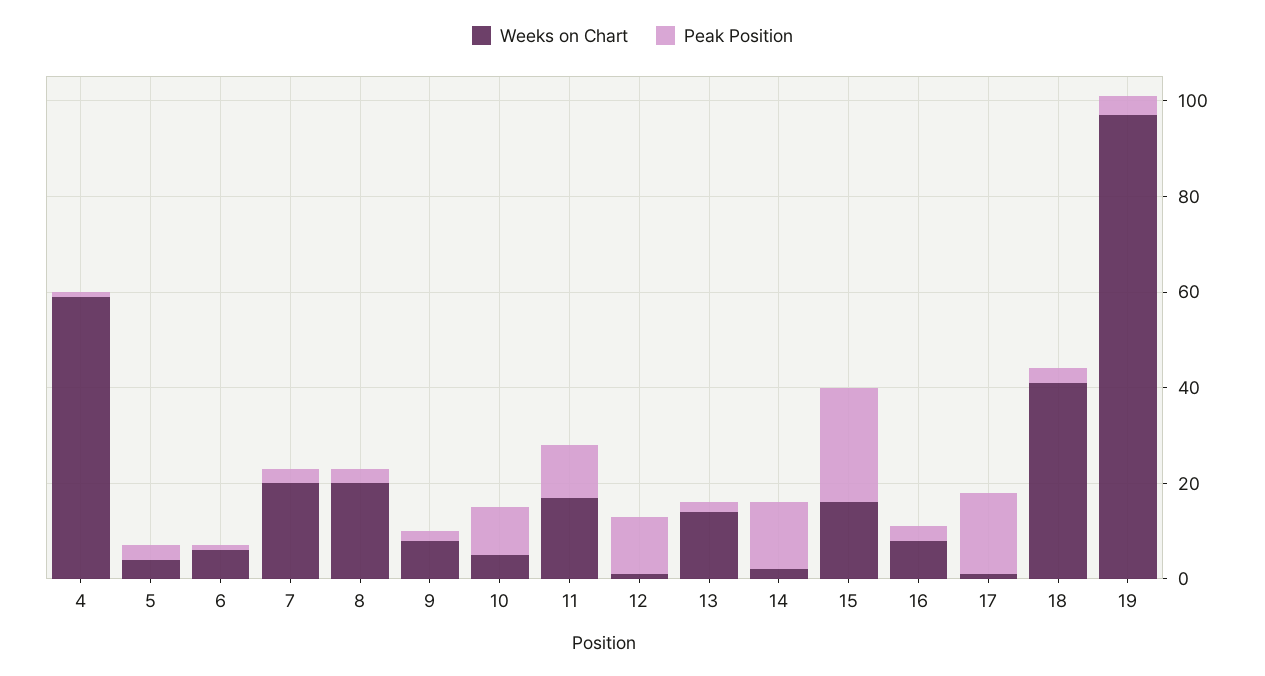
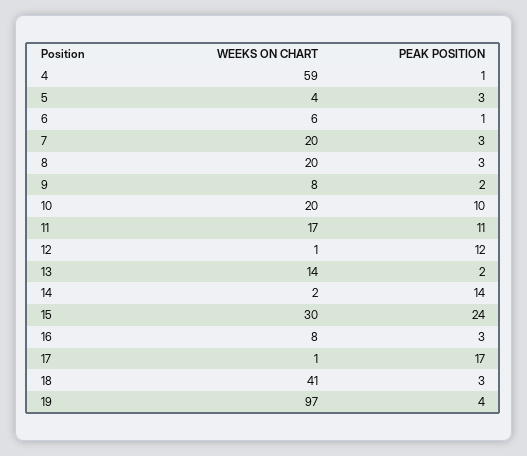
  {
    "Weeks on Chart": {
      "4": 59,
      "5": 4,
      "6": 6,
      "7": 20,
      "8": 20,
      "9": 8,
-     "10": 5,
+     "10": 20,
      "11": 17,
      "12": 1,
      "13": 14,
      "14": 2,
-     "15": 15,
+     "15": 30,
      "16": 8,
      "17": 1,
      "18": 41,
      "19": 97
    },
    "Peak Position": {
      "4": 1,
      "5": 3,
      "6": 1,
      "7": 3,
      "8": 3,
      "9": 2,
      "10": 10,
      "11": 11,
      "12": 12,
      "13": 2,
      "14": 14,
      "15": 24,
      "16": 3,
      "17": 17,
      "18": 3,
      "19": 4
    }
  }

